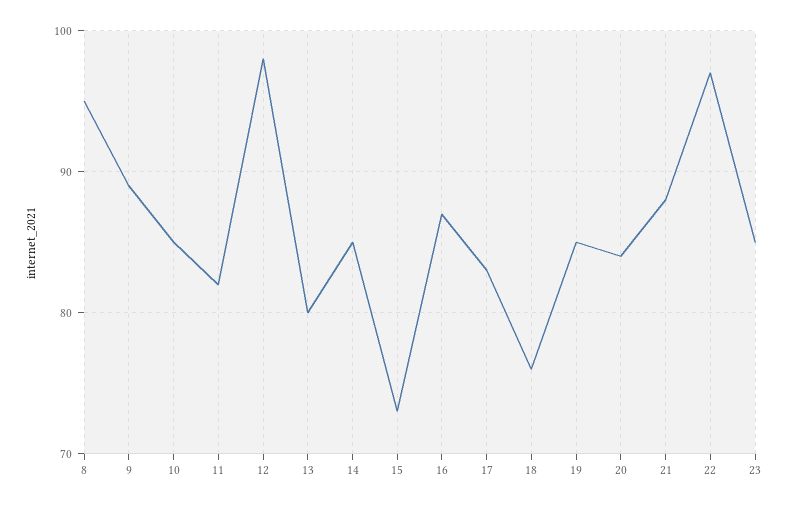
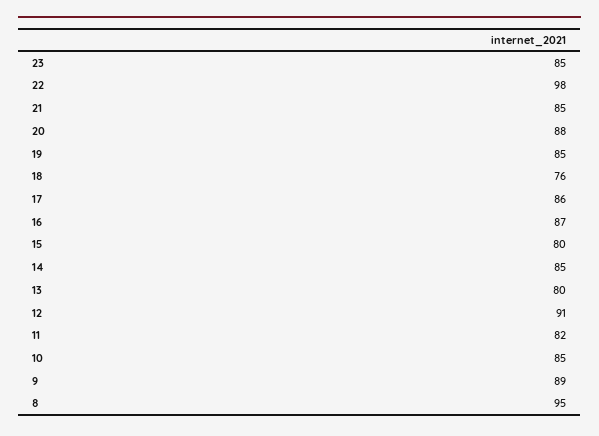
  {
    "8": 95,
    "9": 89,
    "10": 85,
    "11": 82,
-   "12": 98,
+   "12": 91,
    "13": 80,
    "14": 85,
-   "15": 73,
+   "15": 80,
    "16": 87,
-   "17": 83,
+   "17": 86,
    "18": 76,
    "19": 85,
-   "20": 84,
+   "20": 88,
-   "21": 88,
+   "21": 85,
-   "22": 97,
+   "22": 98,
    "23": 85
  }

